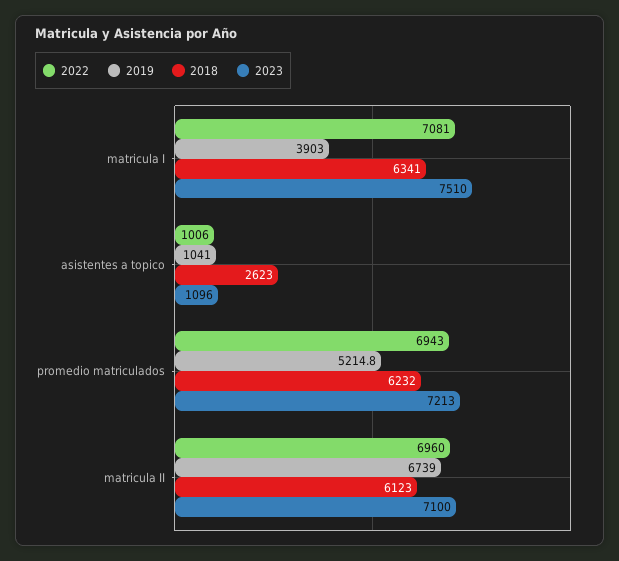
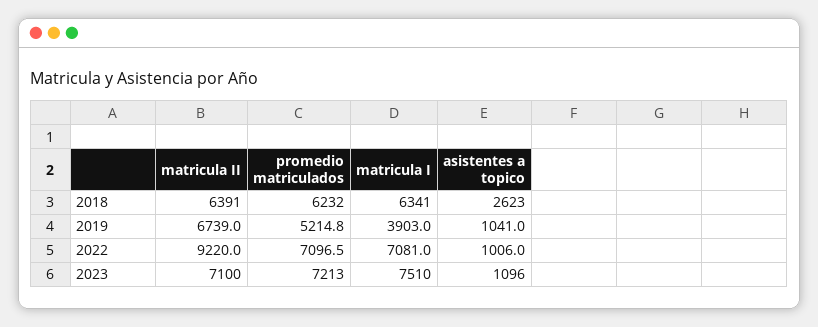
  {
    "2022": {
      "matricula I": 7081,
      "asistentes a topico": 1006,
-     "promedio matriculados": 6943,
+     "promedio matriculados": 7096.5,
-     "matricula II": 6960
+     "matricula II": 9220
    },
    "2019": {
      "matricula I": 3903,
      "asistentes a topico": 1041,
      "promedio matriculados": 5214.8,
      "matricula II": 6739
    },
    "2018": {
      "matricula I": 6341,
      "asistentes a topico": 2623,
      "promedio matriculados": 6232,
-     "matricula II": 6123
+     "matricula II": 6391
    },
    "2023": {
      "matricula I": 7510,
      "asistentes a topico": 1096,
      "promedio matriculados": 7213,
      "matricula II": 7100
    }
  }

